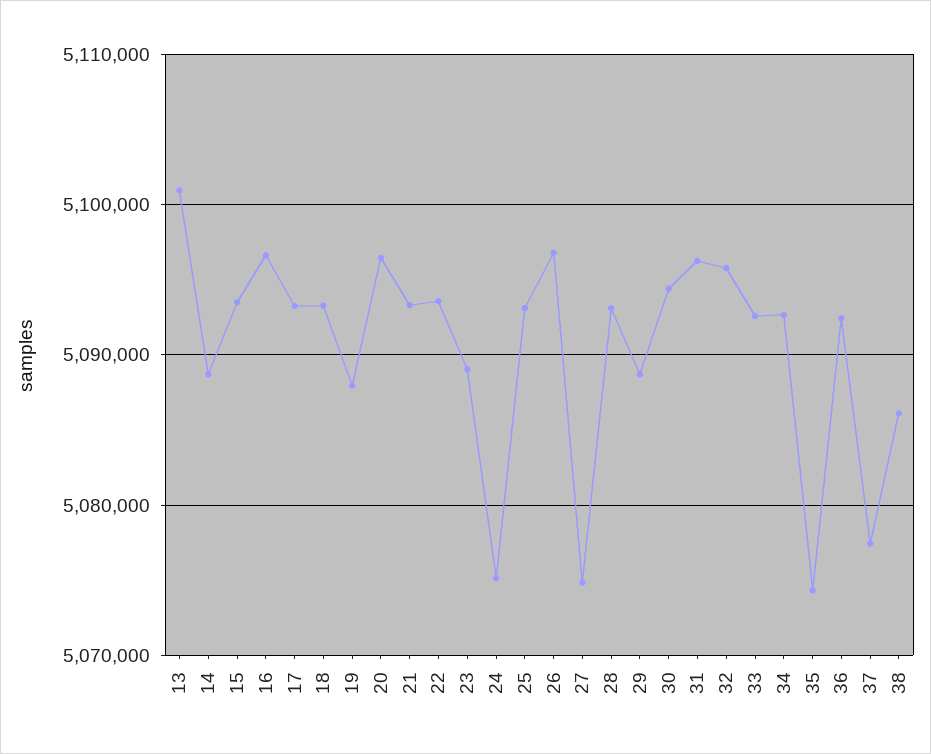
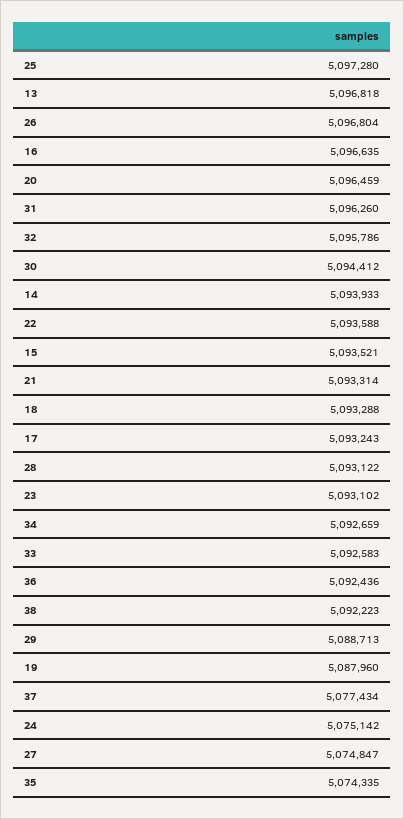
  {
-   "13": 5101000,
+   "13": 5096818,
-   "14": 5089000,
+   "14": 5093933,
    "15": 5093521,
    "16": 5096635,
    "17": 5093243,
    "18": 5093288,
    "19": 5087960,
    "20": 5096459,
    "21": 5093314,
    "22": 5093588,
-   "23": 5089000,
+   "23": 5093102,
    "24": 5075142,
-   "25": 5093000,
+   "25": 5097280,
    "26": 5096804,
    "27": 5074847,
    "28": 5093122,
    "29": 5088713,
    "30": 5094412,
    "31": 5096260,
    "32": 5095786,
    "33": 5092583,
    "34": 5092659,
    "35": 5074335,
    "36": 5092436,
    "37": 5077434,
-   "38": 5086000
+   "38": 5092223
  }

